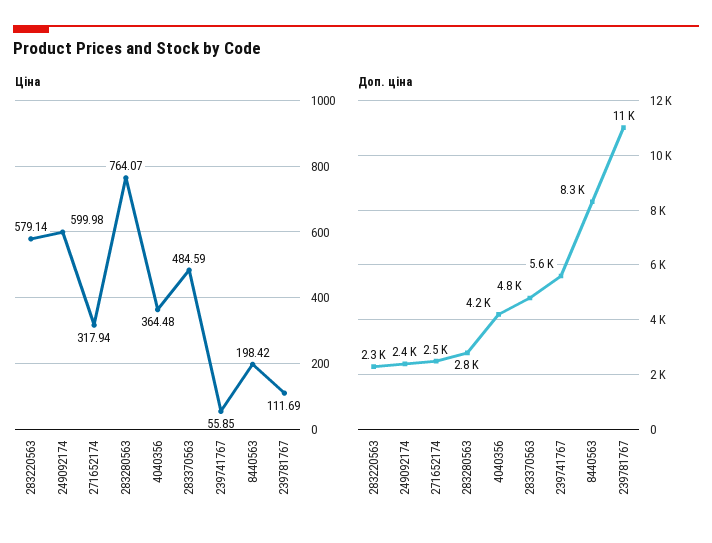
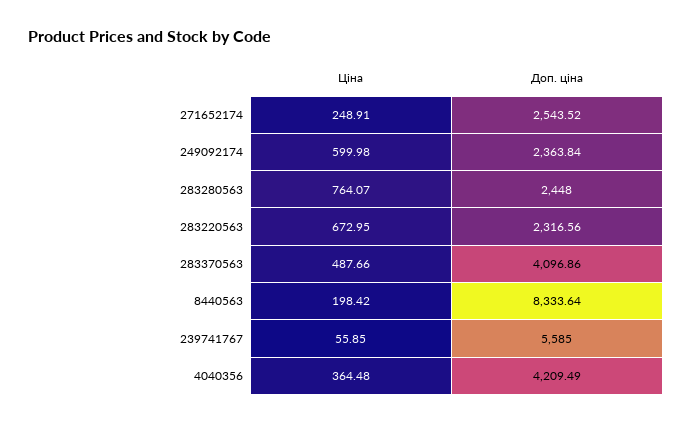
  {
    "Ціна": {
-     "283220563": 579.14,
+     "283220563": 672.95,
      "249092174": 599.98,
-     "271652174": 317.94,
+     "271652174": 248.91,
      "283280563": 764.07,
      "4040356": 364.48,
-     "283370563": 484.59,
+     "283370563": 487.66,
      "239741767": 55.85,
-     "8440563": 198.42,
+     "8440563": 198.42
-     "239781767": 111.69
    },
    "Доп. ціна": {
      "283220563": 2316.56,
      "249092174": 2363.84,
      "271652174": 2543.52,
-     "283280563": 2800,
+     "283280563": 2448,
      "4040356": 4209.49,
-     "283370563": 4800,
+     "283370563": 4096.86,
      "239741767": 5585,
-     "8440563": 8333.64,
+     "8440563": 8333.64
-     "239781767": 11000
    }
  }

